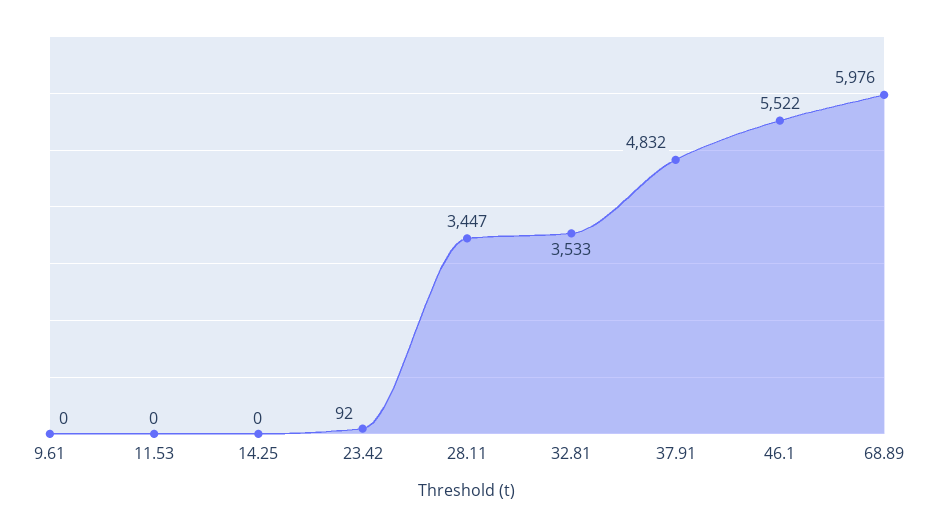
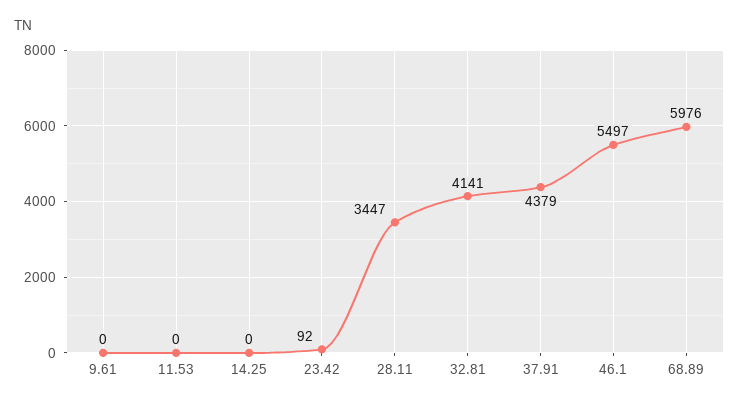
  {
    "9.61": 0,
    "11.53": 0,
    "14.25": 0,
    "23.42": 92,
    "28.11": 3447,
-   "32.81": 3533,
+   "32.81": 4141,
-   "37.91": 4832,
+   "37.91": 4379,
-   "46.1": 5522,
+   "46.1": 5497,
    "68.89": 5976
  }

